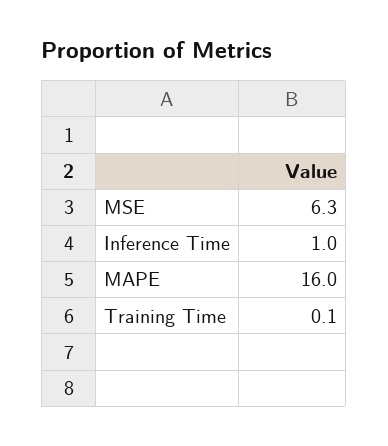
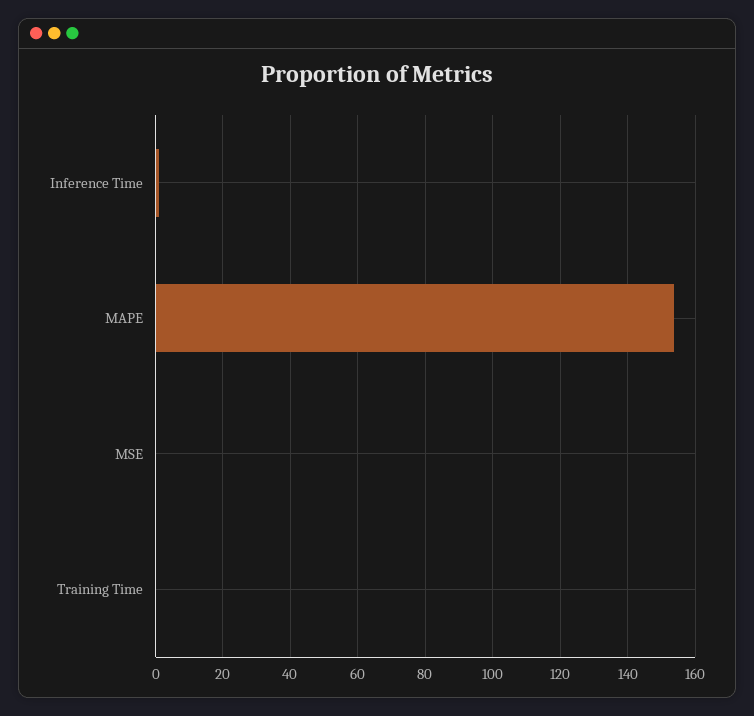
  {
-   "MSE": 6.3,
+   "MSE": 0,
    "Inference Time": 1,
-   "MAPE": 16,
+   "MAPE": 154,
    "Training Time": 0.1
  }

